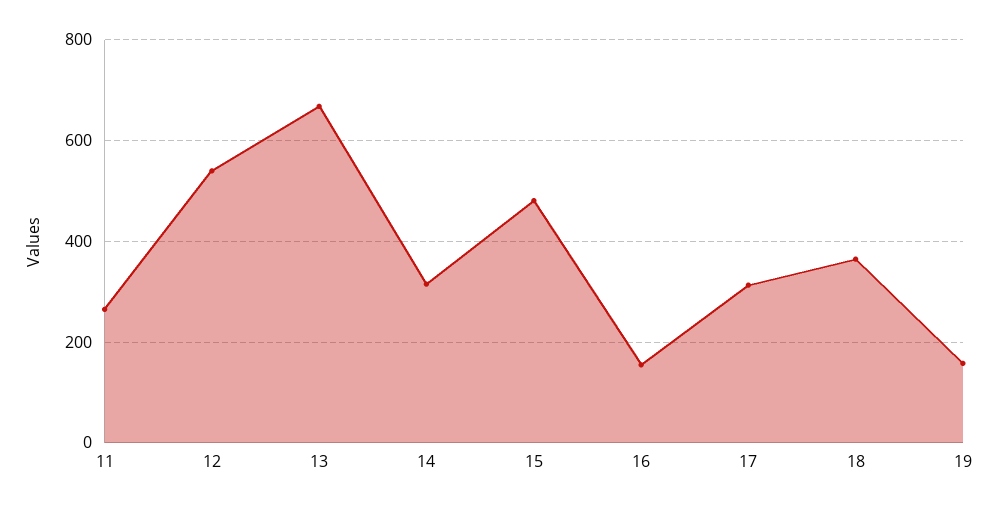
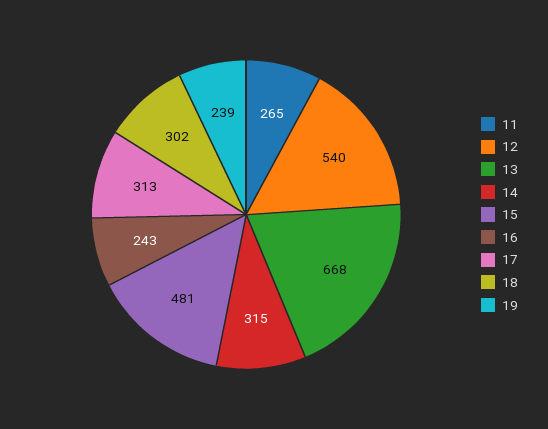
  {
    "11": 265,
    "12": 540,
    "13": 668,
    "14": 315,
    "15": 481,
-   "16": 160,
+   "16": 243,
    "17": 313,
-   "18": 360,
+   "18": 302,
-   "19": 160
+   "19": 239
  }

